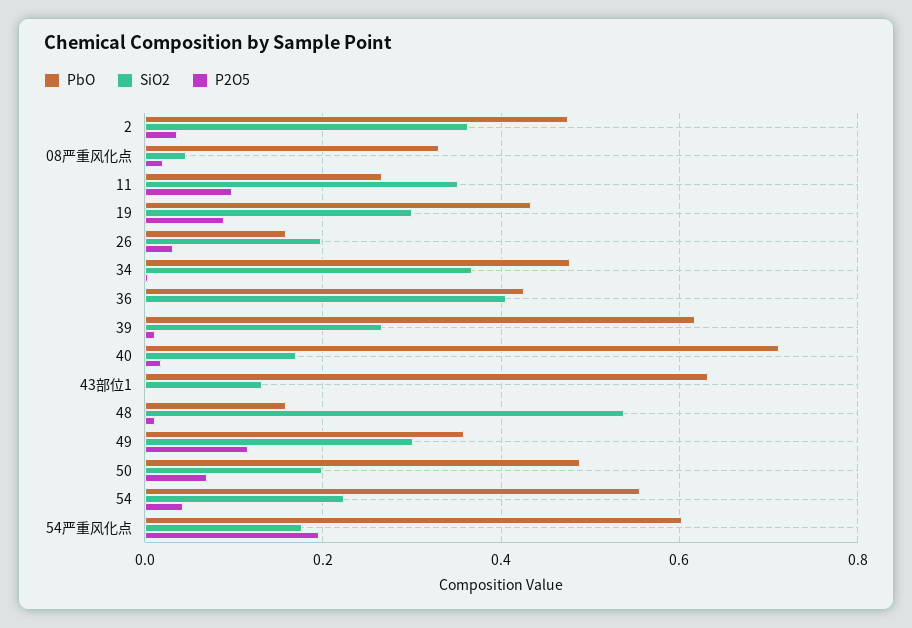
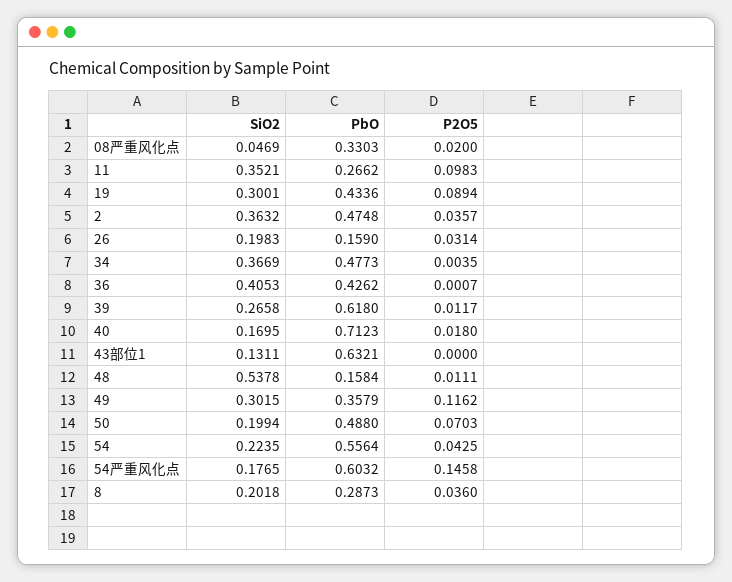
  {
    "PbO": {
      "2": 0.4748,
      "08严重风化点": 0.3303,
      "11": 0.2662,
      "19": 0.4336,
      "26": 0.159,
      "34": 0.4773,
      "36": 0.4262,
      "39": 0.618,
      "40": 0.7123,
      "43部位1": 0.6321,
      "48": 0.1584,
      "49": 0.3579,
      "50": 0.488,
      "54": 0.5564,
-     "54严重风化点": 0.6032
+     "54严重风化点": 0.6032,
+     "8": 0.2873
    },
    "SiO2": {
      "2": 0.3632,
      "08严重风化点": 0.0469,
      "11": 0.3521,
      "19": 0.3001,
      "26": 0.1983,
      "34": 0.3669,
      "36": 0.4053,
      "39": 0.2658,
      "40": 0.1695,
      "43部位1": 0.1311,
      "48": 0.5378,
      "49": 0.3015,
      "50": 0.1994,
      "54": 0.2235,
-     "54严重风化点": 0.1765
+     "54严重风化点": 0.1765,
+     "8": 0.2018
    },
    "P2O5": {
      "2": 0.0357,
      "08严重风化点": 0.02,
      "11": 0.0983,
      "19": 0.0894,
      "26": 0.0314,
      "34": 0.0035,
      "36": 0.0007,
      "39": 0.0117,
      "40": 0.018,
      "43部位1": 0,
      "48": 0.0111,
      "49": 0.1162,
      "50": 0.0703,
      "54": 0.0425,
-     "54严重风化点": 0.2
+     "54严重风化点": 0.1458,
+     "8": 0.036
    }
  }

